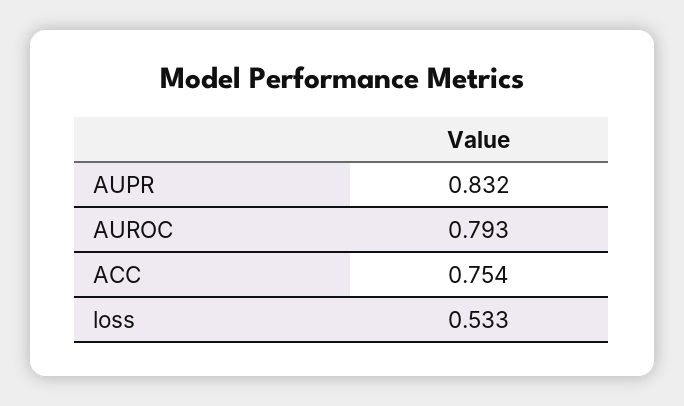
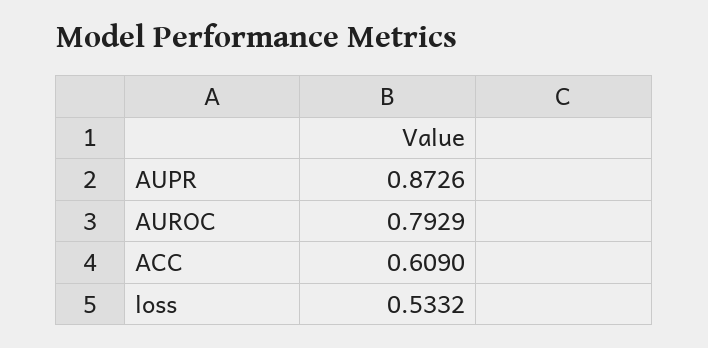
  {
-   "AUPR": 0.832,
+   "AUPR": 0.8726,
    "AUROC": 0.7929,
-   "ACC": 0.754,
+   "ACC": 0.609,
    "loss": 0.5332
  }

